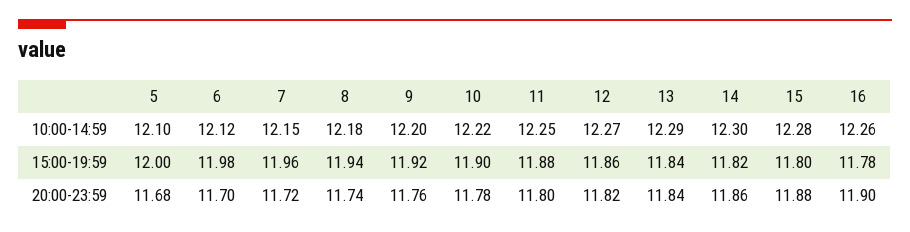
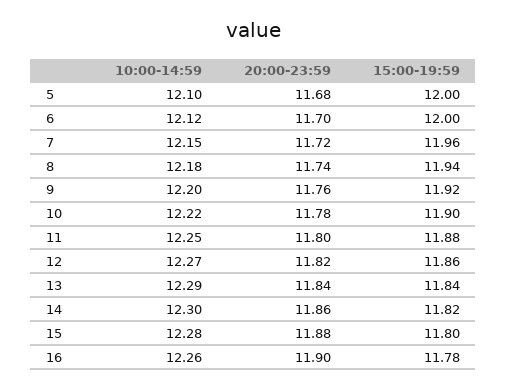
  {
    "5": {
      "10:00-14:59": 12.1,
      "15:00-19:59": 12,
      "20:00-23:59": 11.68
    },
    "6": {
      "10:00-14:59": 12.12,
-     "15:00-19:59": 11.98,
+     "15:00-19:59": 12,
      "20:00-23:59": 11.7
    },
    "7": {
      "10:00-14:59": 12.15,
      "15:00-19:59": 11.96,
      "20:00-23:59": 11.72
    },
    "8": {
      "10:00-14:59": 12.18,
      "15:00-19:59": 11.94,
      "20:00-23:59": 11.74
    },
    "9": {
      "10:00-14:59": 12.2,
      "15:00-19:59": 11.92,
      "20:00-23:59": 11.76
    },
    "10": {
      "10:00-14:59": 12.22,
      "15:00-19:59": 11.9,
      "20:00-23:59": 11.78
    },
    "11": {
      "10:00-14:59": 12.25,
      "15:00-19:59": 11.88,
      "20:00-23:59": 11.8
    },
    "12": {
      "10:00-14:59": 12.27,
      "15:00-19:59": 11.86,
      "20:00-23:59": 11.82
    },
    "13": {
      "10:00-14:59": 12.29,
      "15:00-19:59": 11.84,
      "20:00-23:59": 11.84
    },
    "14": {
      "10:00-14:59": 12.3,
      "15:00-19:59": 11.82,
      "20:00-23:59": 11.86
    },
    "15": {
      "10:00-14:59": 12.28,
      "15:00-19:59": 11.8,
      "20:00-23:59": 11.88
    },
    "16": {
      "10:00-14:59": 12.26,
      "15:00-19:59": 11.78,
      "20:00-23:59": 11.9
    }
  }

